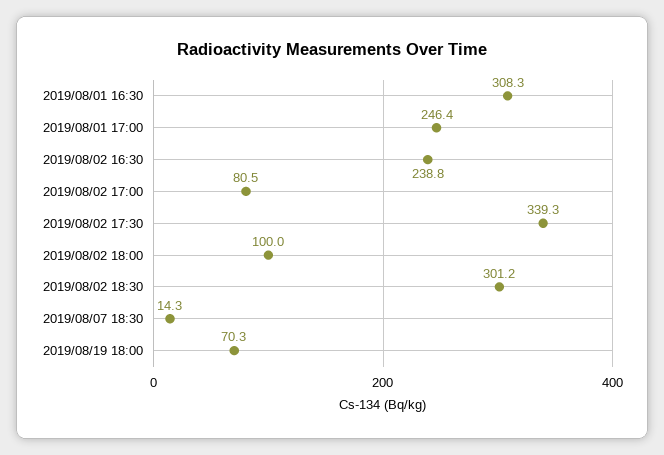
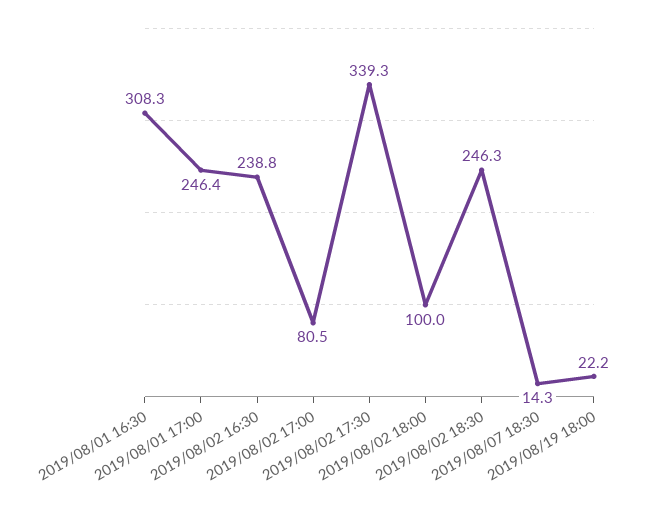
  {
    "2019/08/01 16:30": 308.3,
    "2019/08/01 17:00": 246.4,
    "2019/08/02 16:30": 238.8,
    "2019/08/02 17:00": 80.5,
    "2019/08/02 17:30": 339.3,
    "2019/08/02 18:00": 100,
-   "2019/08/02 18:30": 301.2,
+   "2019/08/02 18:30": 246.3,
    "2019/08/07 18:30": 14.3,
-   "2019/08/19 18:00": 70.3
+   "2019/08/19 18:00": 22.2
  }

